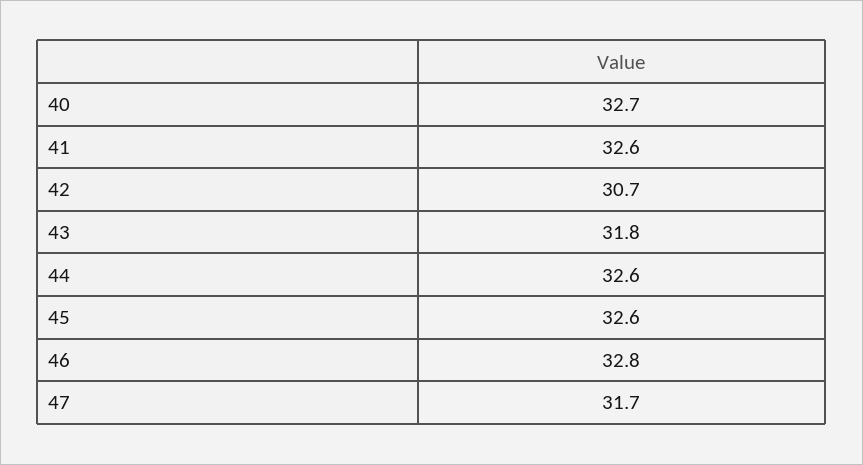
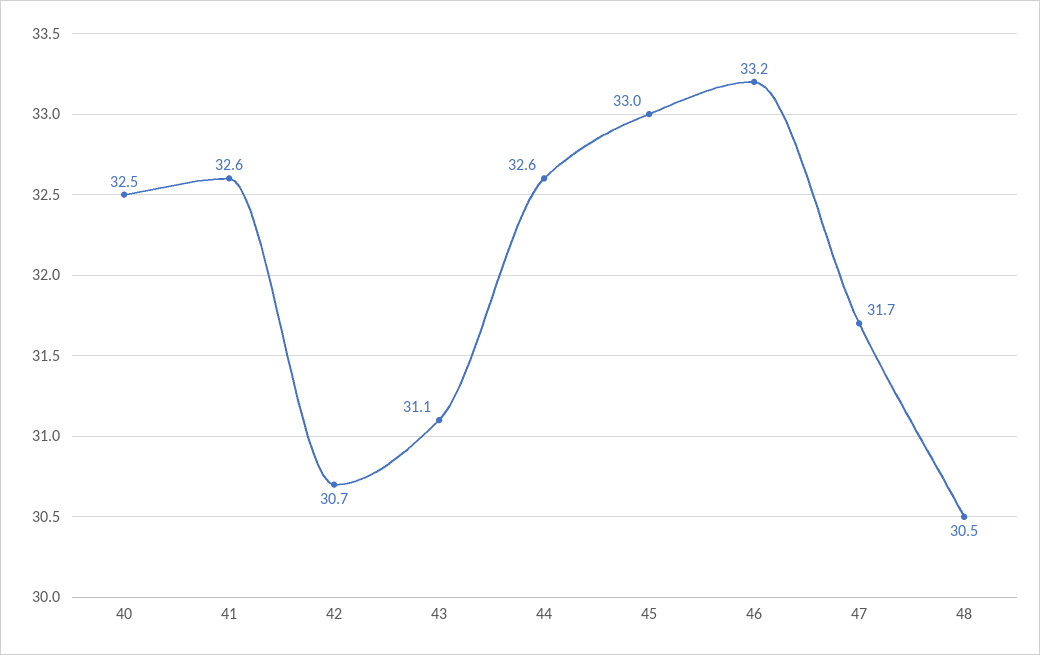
  {
-   "40": 32.7,
+   "40": 32.5,
    "41": 32.6,
    "42": 30.7,
-   "43": 31.8,
+   "43": 31.1,
    "44": 32.6,
-   "45": 32.6,
+   "45": 33,
-   "46": 32.8,
+   "46": 33.2,
-   "47": 31.7
+   "47": 31.7,
+   "48": 30.5
  }

